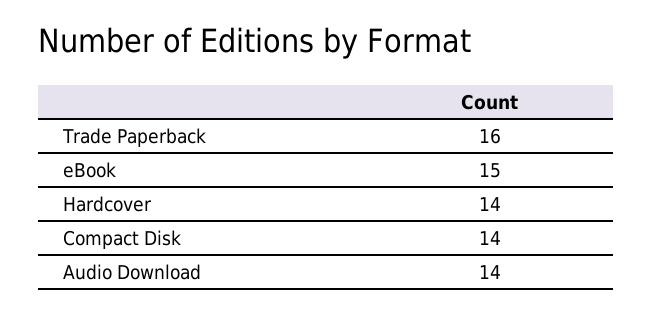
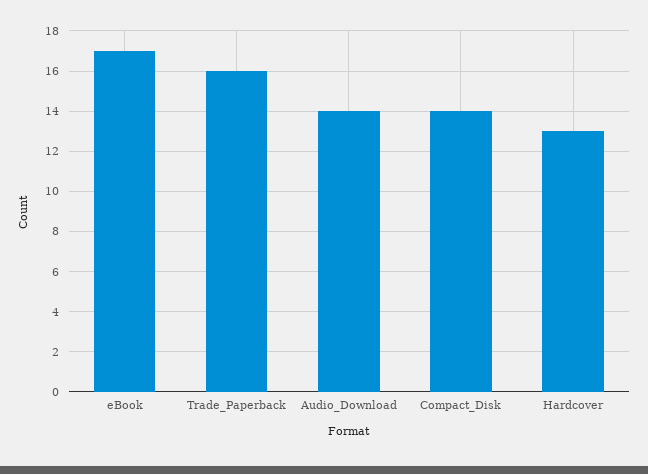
  {
    "Trade Paperback": 16,
-   "eBook": 15,
+   "eBook": 17,
-   "Hardcover": 14,
+   "Hardcover": 13,
    "Compact Disk": 14,
    "Audio Download": 14
  }

